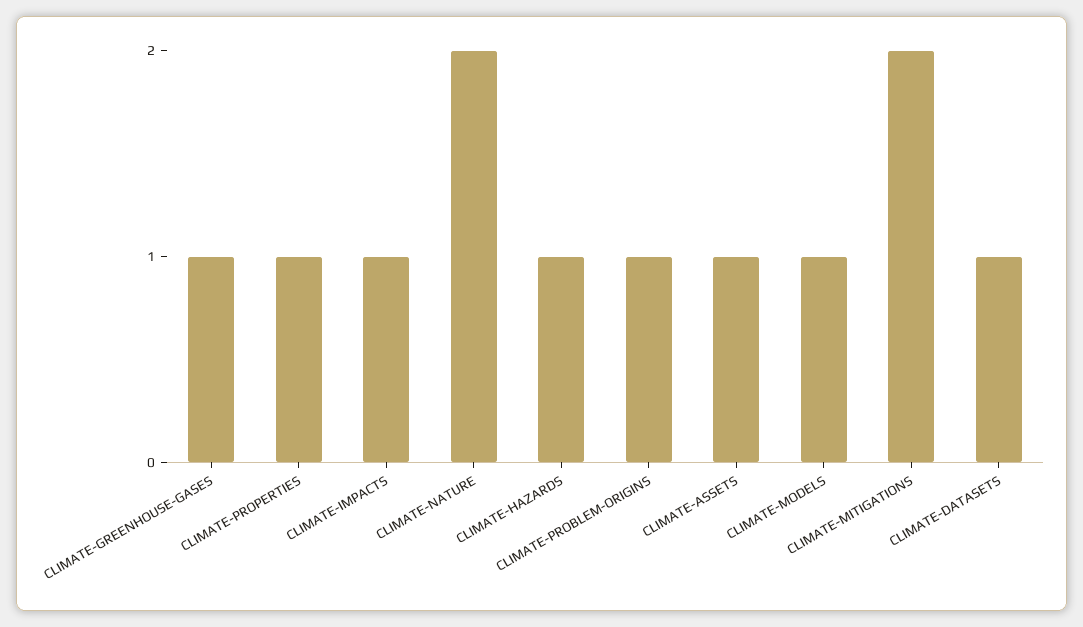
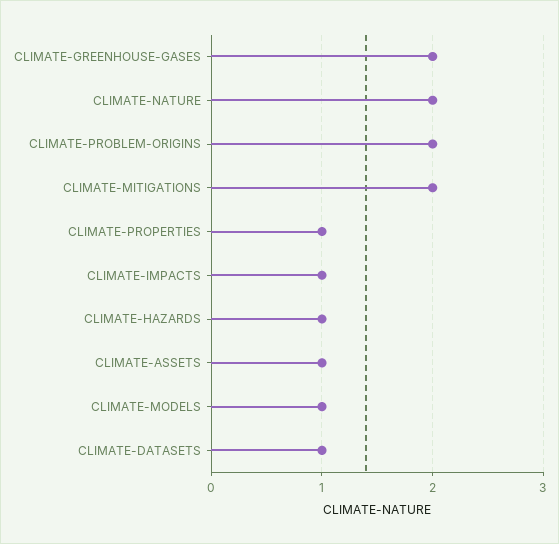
  {
-   "CLIMATE-GREENHOUSE-GASES": 1,
+   "CLIMATE-GREENHOUSE-GASES": 2,
    "CLIMATE-PROPERTIES": 1,
    "CLIMATE-IMPACTS": 1,
    "CLIMATE-NATURE": 2,
    "CLIMATE-HAZARDS": 1,
-   "CLIMATE-PROBLEM-ORIGINS": 1,
+   "CLIMATE-PROBLEM-ORIGINS": 2,
    "CLIMATE-ASSETS": 1,
    "CLIMATE-MODELS": 1,
    "CLIMATE-MITIGATIONS": 2,
    "CLIMATE-DATASETS": 1
  }

